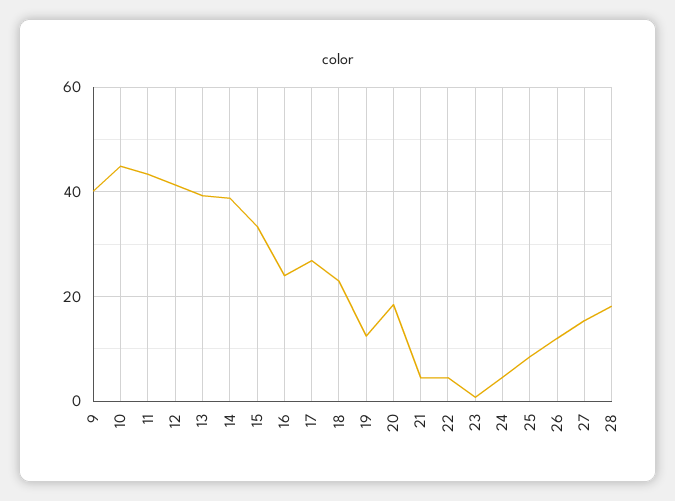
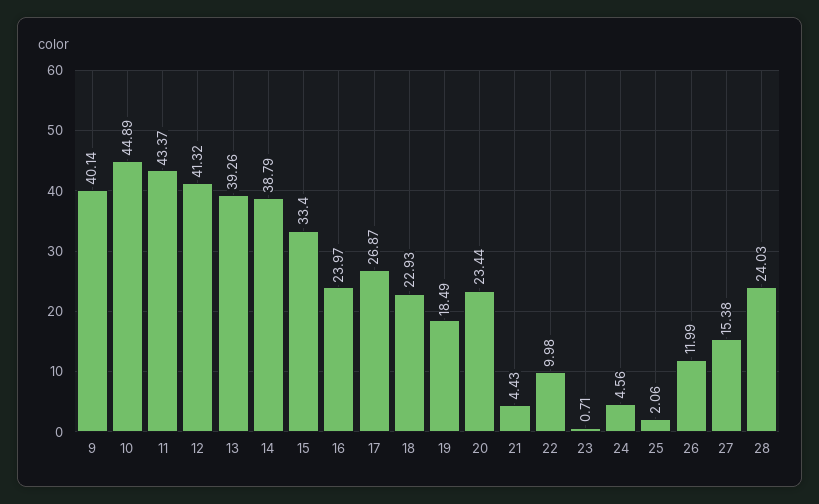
  {
    "9": 40.14,
    "10": 44.89,
    "11": 43.37,
    "12": 41.32,
    "13": 39.26,
    "14": 38.79,
    "15": 33.4,
    "16": 23.97,
    "17": 26.87,
    "18": 22.93,
-   "19": 12,
+   "19": 18.49,
-   "20": 18,
+   "20": 23.44,
    "21": 4.43,
-   "22": 4,
+   "22": 9.98,
    "23": 0.71,
    "24": 4.56,
-   "25": 8,
+   "25": 2.06,
    "26": 11.99,
    "27": 15.38,
-   "28": 18
+   "28": 24.03
  }

